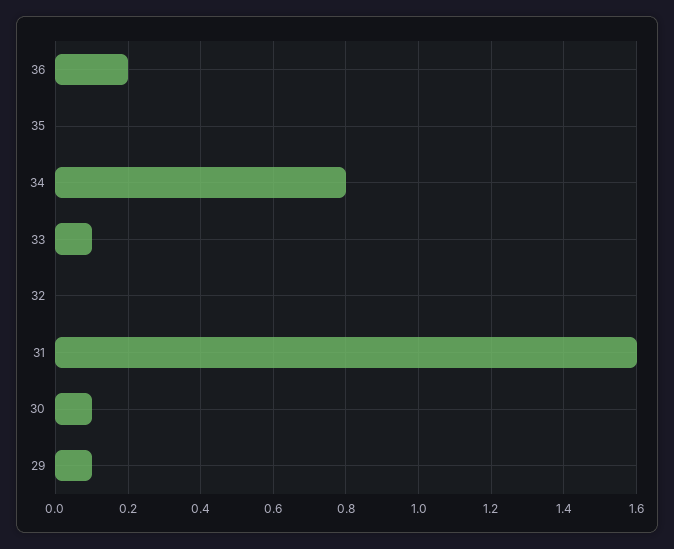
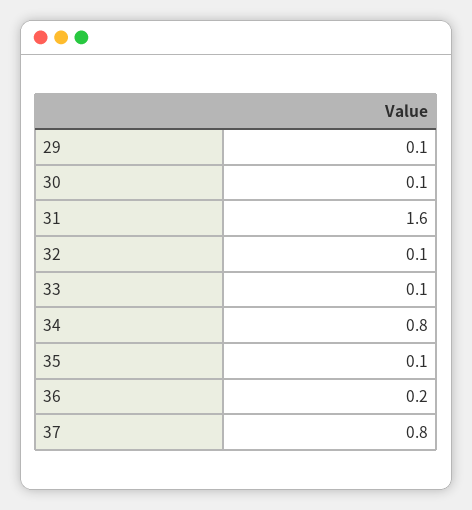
  {
    "36": 0.2,
-   "35": 0,
+   "35": 0.1,
    "34": 0.8,
    "33": 0.1,
-   "32": 0,
+   "32": 0.1,
    "31": 1.6,
    "30": 0.1,
-   "29": 0.1
+   "29": 0.1,
+   "37": 0.8
  }

